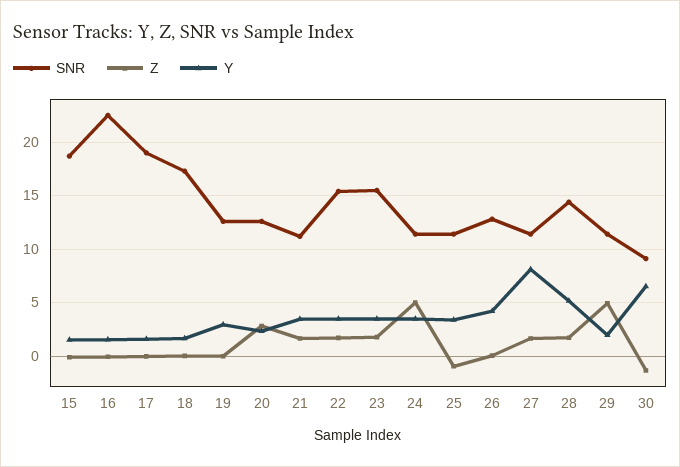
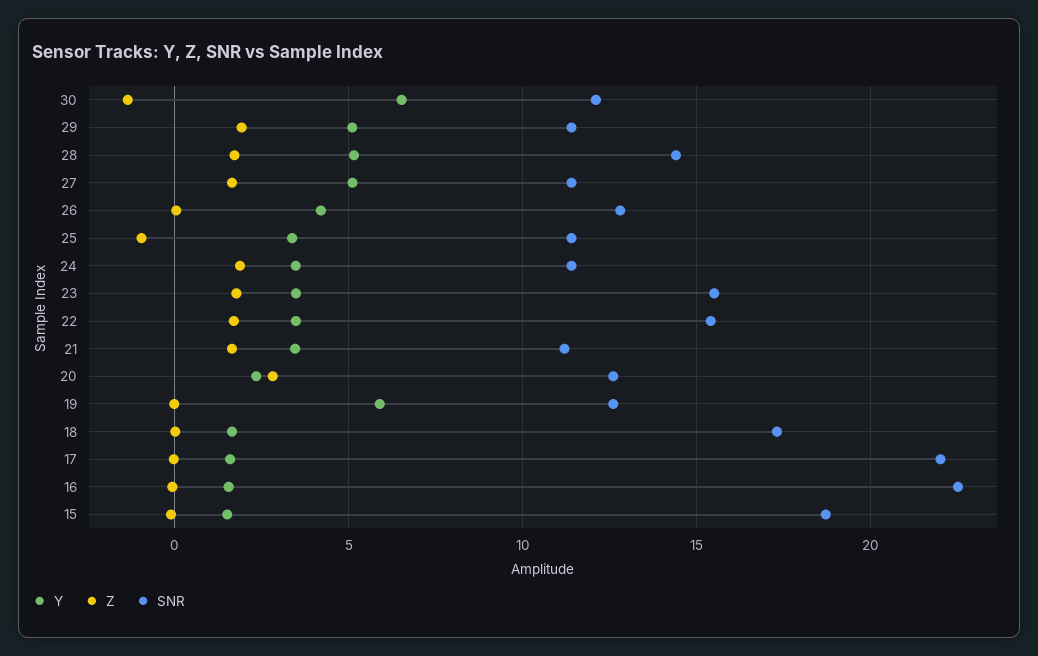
  {
    "SNR": {
      "15": 18.5,
      "16": 22.5,
-     "17": 19,
+     "17": 22,
      "18": 17.5,
      "19": 12.5,
      "20": 12.5,
      "21": 11,
      "22": 15.5,
      "23": 15.5,
      "24": 11.5,
      "25": 11.5,
      "26": 13,
      "27": 11.5,
      "28": 14.5,
      "29": 11.5,
-     "30": 9
+     "30": 12
    },
    "Z": {
      "15": 0,
      "16": 0,
      "17": 0,
      "18": 0,
      "19": 0,
      "20": 3,
      "21": 1.5,
      "22": 1.5,
      "23": 2,
-     "24": 5,
+     "24": 2,
      "25": -1,
      "26": 0,
      "27": 1.5,
      "28": 1.5,
-     "29": 5,
+     "29": 2,
      "30": -1.5
    },
    "Y": {
      "15": 1.5,
      "16": 1.5,
      "17": 1.5,
      "18": 1.5,
-     "19": 3,
+     "19": 6,
      "20": 2.5,
      "21": 3.5,
      "22": 3.5,
      "23": 3.5,
      "24": 3.5,
      "25": 3.5,
      "26": 4,
-     "27": 8,
+     "27": 5,
      "28": 5,
-     "29": 2,
+     "29": 5,
      "30": 6.5
    }
  }

